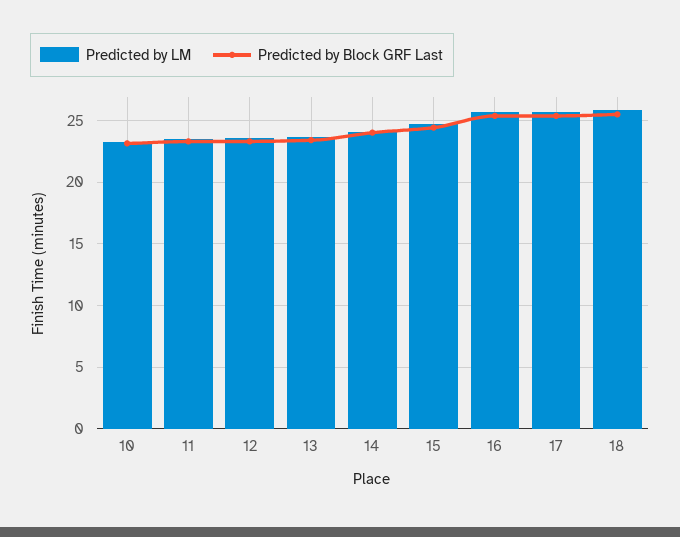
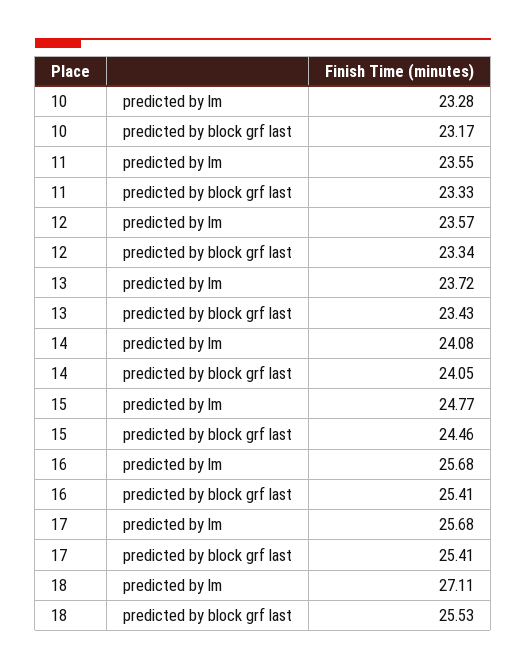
  {
    "Predicted by LM": {
      "10": 23.28,
      "11": 23.55,
      "12": 23.57,
      "13": 23.72,
      "14": 24.08,
      "15": 24.77,
      "16": 25.68,
      "17": 25.68,
-     "18": 26
+     "18": 27.11
    },
    "Predicted by Block GRF Last": {
      "10": 23.17,
      "11": 23.33,
      "12": 23.34,
      "13": 23.43,
      "14": 24.05,
      "15": 24.46,
      "16": 25.41,
      "17": 25.41,
      "18": 25.53
    }
  }

